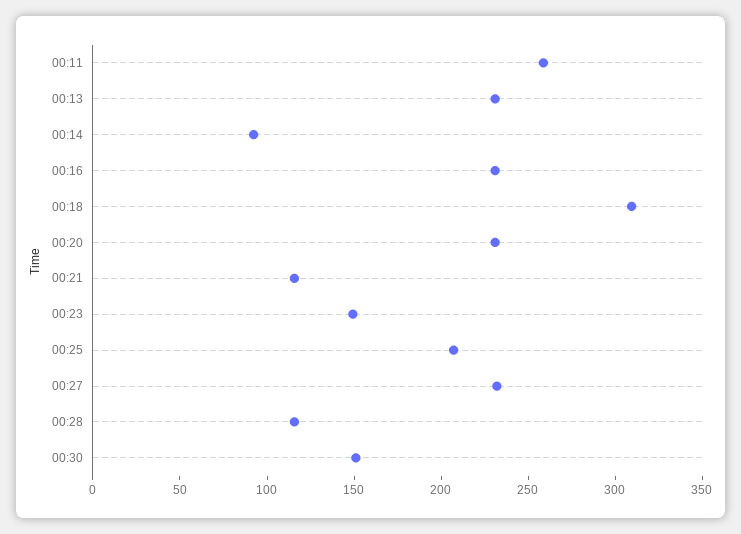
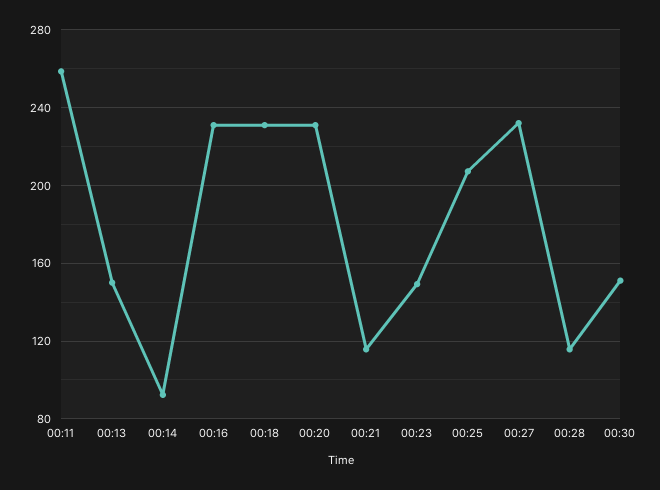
  {
    "00:11": 260,
-   "00:13": 230,
+   "00:13": 150,
    "00:14": 90,
    "00:16": 230,
-   "00:18": 310,
+   "00:18": 230,
    "00:20": 230,
    "00:21": 115,
    "00:23": 150,
    "00:25": 205,
    "00:27": 230,
    "00:28": 115,
    "00:30": 150
  }

